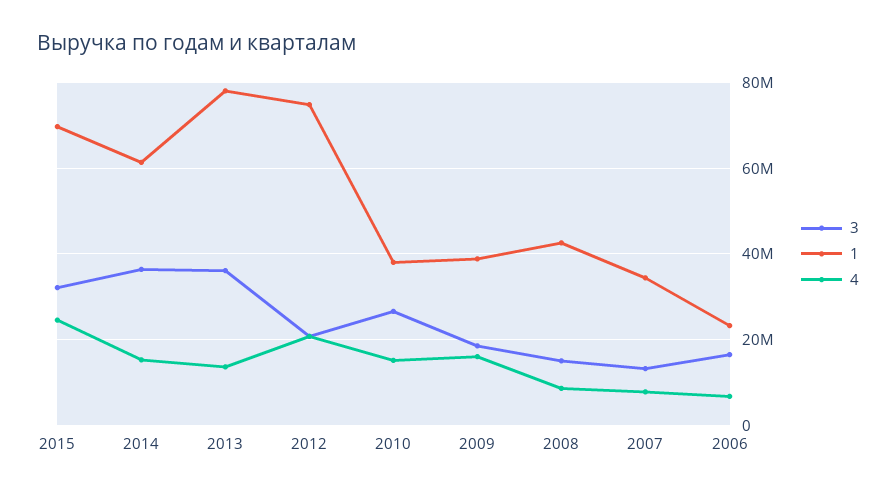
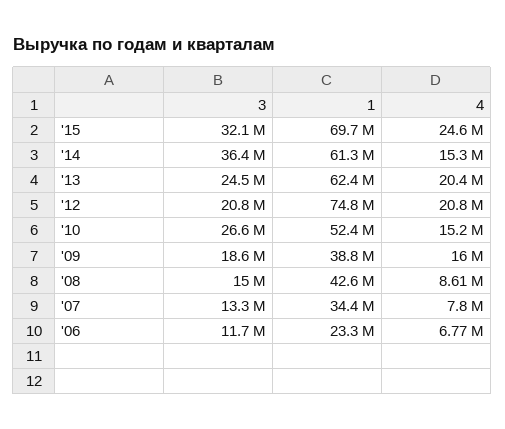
  {
    "3": {
      "2015": 32100000,
      "2014": 36400000,
-     "2013": 36000000,
+     "2013": 24500000,
      "2012": 20800000,
      "2010": 26600000,
      "2009": 18600000,
      "2008": 15000000,
      "2007": 13300000,
-     "2006": 16000000
+     "2006": 11700000
    },
    "1": {
      "2015": 69700000,
      "2014": 61300000,
-     "2013": 78000000,
+     "2013": 62400000,
      "2012": 74800000,
-     "2010": 38000000,
+     "2010": 52400000,
      "2009": 38800000,
      "2008": 42600000,
      "2007": 34400000,
      "2006": 23300000
    },
    "4": {
      "2015": 24600000,
      "2014": 15300000,
-     "2013": 14000000,
+     "2013": 20400000,
      "2012": 20800000,
      "2010": 15200000,
      "2009": 16000000,
      "2008": 8610000,
      "2007": 7800000,
      "2006": 6770000
    }
  }

